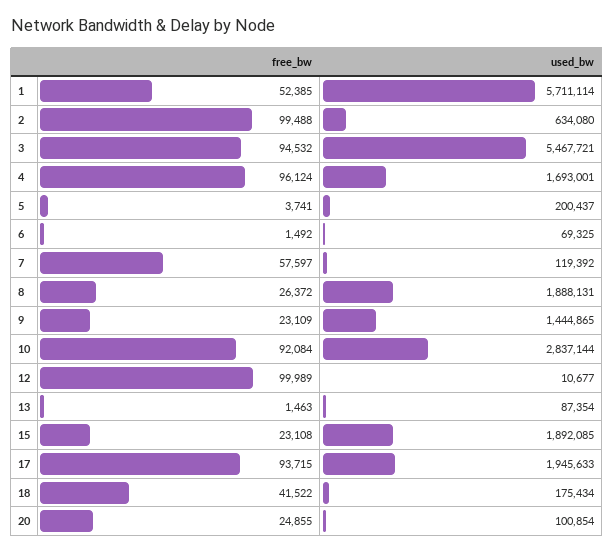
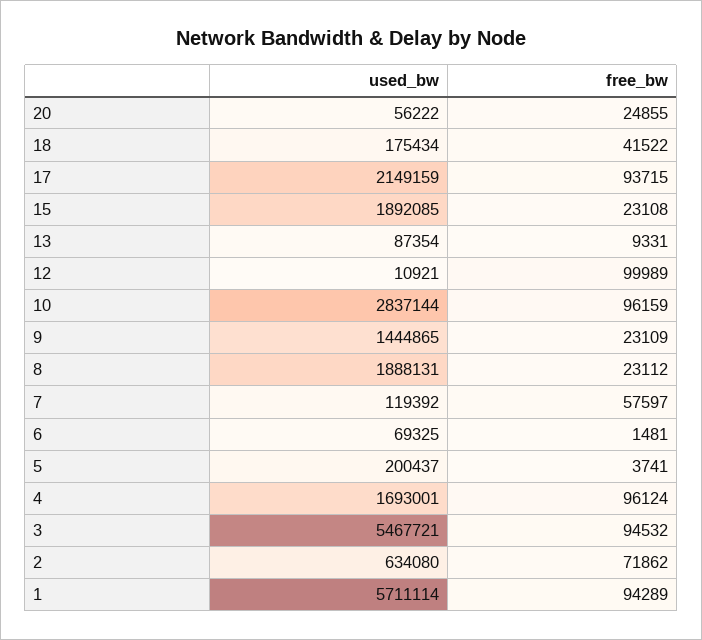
  {
    "free_bw": {
-     "1": 52385,
+     "1": 94289,
-     "2": 99488,
+     "2": 71862,
      "3": 94532,
      "4": 96124,
      "5": 3741,
-     "6": 1492,
+     "6": 1481,
      "7": 57597,
-     "8": 26372,
+     "8": 23112,
      "9": 23109,
-     "10": 92084,
+     "10": 96159,
      "12": 99989,
-     "13": 1463,
+     "13": 9331,
      "15": 23108,
      "17": 93715,
      "18": 41522,
      "20": 24855
    },
    "used_bw": {
      "1": 5711114,
      "2": 634080,
      "3": 5467721,
      "4": 1693001,
      "5": 200437,
      "6": 69325,
      "7": 119392,
      "8": 1888131,
      "9": 1444865,
      "10": 2837144,
-     "12": 10677,
+     "12": 10921,
      "13": 87354,
      "15": 1892085,
-     "17": 1945633,
+     "17": 2149159,
      "18": 175434,
-     "20": 100854
+     "20": 56222
    }
  }

